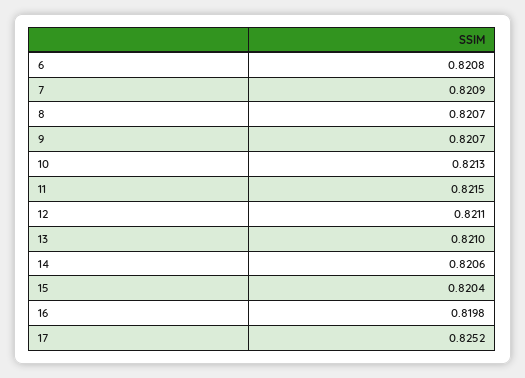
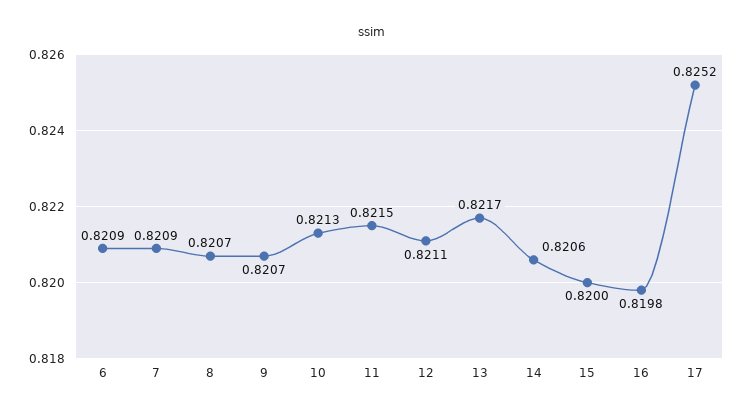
  {
-   "6": 0.8208,
+   "6": 0.8209,
    "7": 0.8209,
    "8": 0.8207,
    "9": 0.8207,
    "10": 0.8213,
    "11": 0.8215,
    "12": 0.8211,
-   "13": 0.821,
+   "13": 0.8217,
    "14": 0.8206,
-   "15": 0.8204,
+   "15": 0.82,
    "16": 0.8198,
    "17": 0.8252
  }

